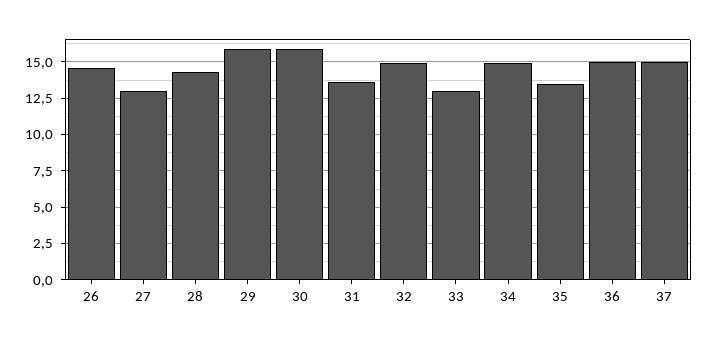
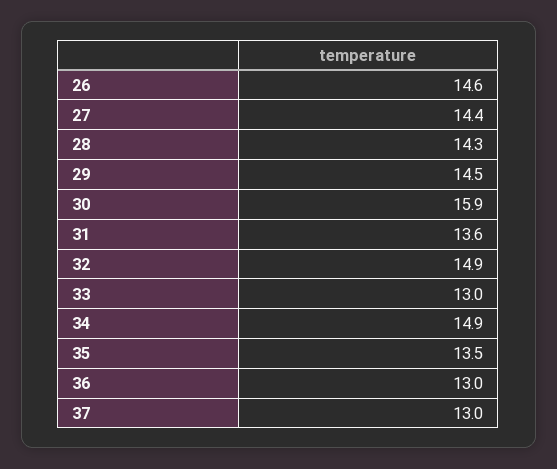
  {
    "26": 14.6,
-   "27": 13,
+   "27": 14.4,
    "28": 14.3,
-   "29": 16,
+   "29": 14.5,
    "30": 15.9,
    "31": 13.6,
    "32": 14.9,
    "33": 13,
    "34": 14.9,
    "35": 13.5,
-   "36": 15,
+   "36": 13,
-   "37": 15
+   "37": 13
  }

